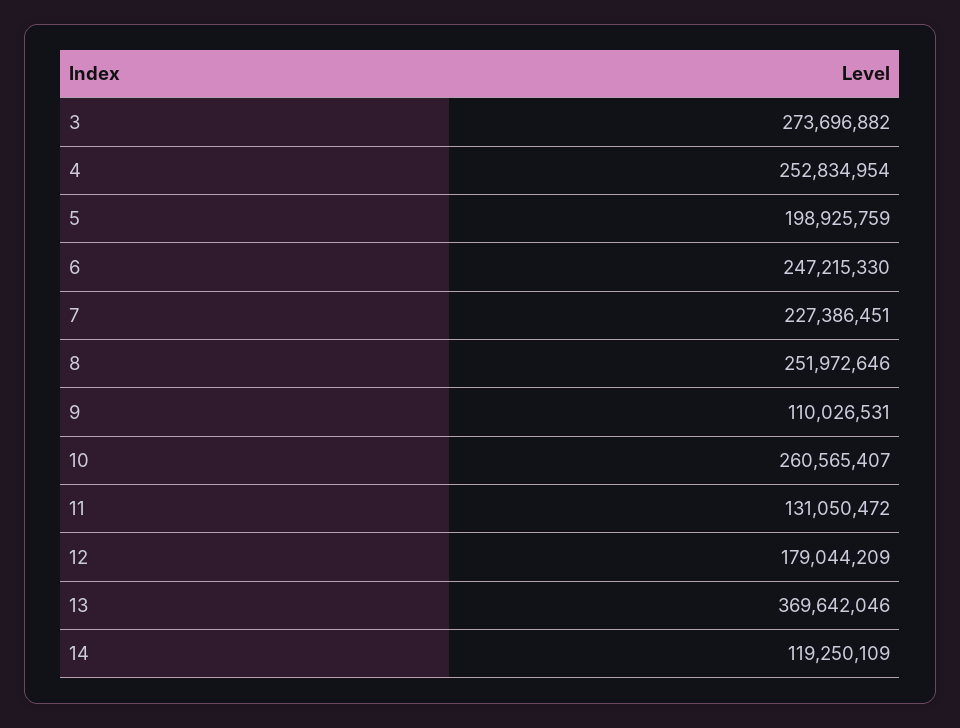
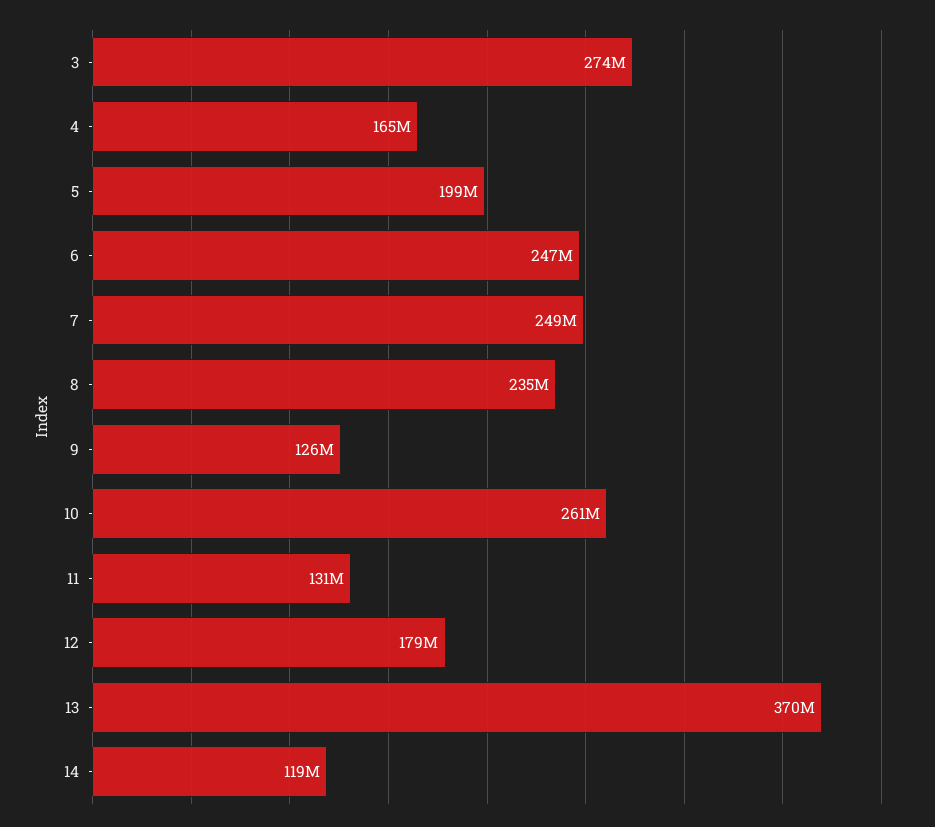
  {
    "3": 273696882,
-   "4": 252834954,
+   "4": 165000000,
    "5": 198925759,
    "6": 247215330,
-   "7": 227386451,
+   "7": 249000000,
-   "8": 251972646,
+   "8": 235000000,
-   "9": 110026531,
+   "9": 126000000,
    "10": 260565407,
    "11": 131050472,
    "12": 179044209,
    "13": 369642046,
    "14": 119250109
  }

